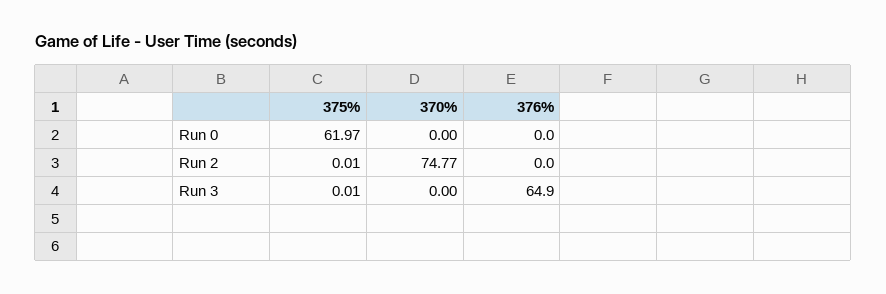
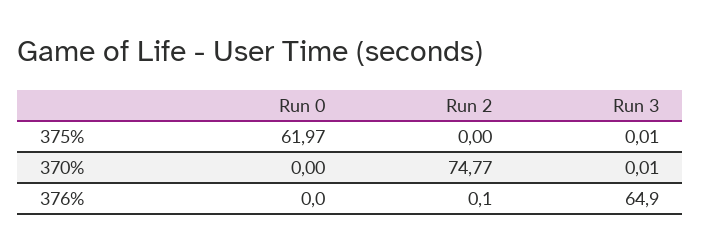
  {
    "375%": {
      "Run 0": 61.97,
-     "Run 2": 0.01,
+     "Run 2": 0,
      "Run 3": 0.01
    },
    "370%": {
      "Run 0": 0,
      "Run 2": 74.77,
-     "Run 3": 0
+     "Run 3": 0.01
    },
    "376%": {
      "Run 0": 0,
-     "Run 2": 0,
+     "Run 2": 0.1,
      "Run 3": 64.9
    }
  }

